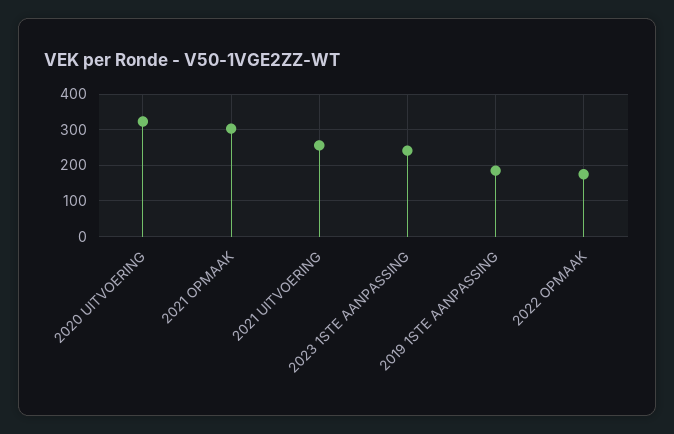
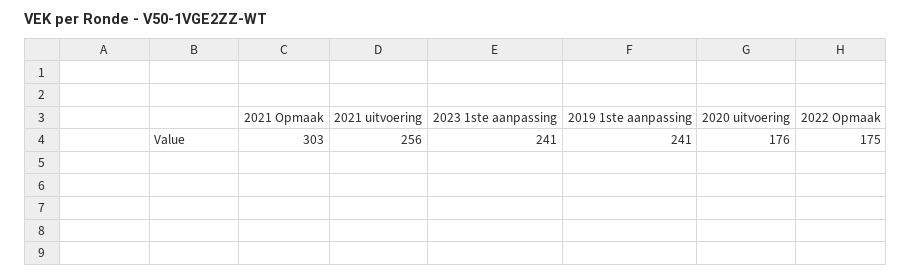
  {
-   "2020 UITVOERING": 320,
+   "2020 UITVOERING": 176,
    "2021 OPMAAK": 303,
    "2021 UITVOERING": 256,
    "2023 1STE AANPASSING": 241,
-   "2019 1STE AANPASSING": 180,
+   "2019 1STE AANPASSING": 241,
    "2022 OPMAAK": 175
  }

